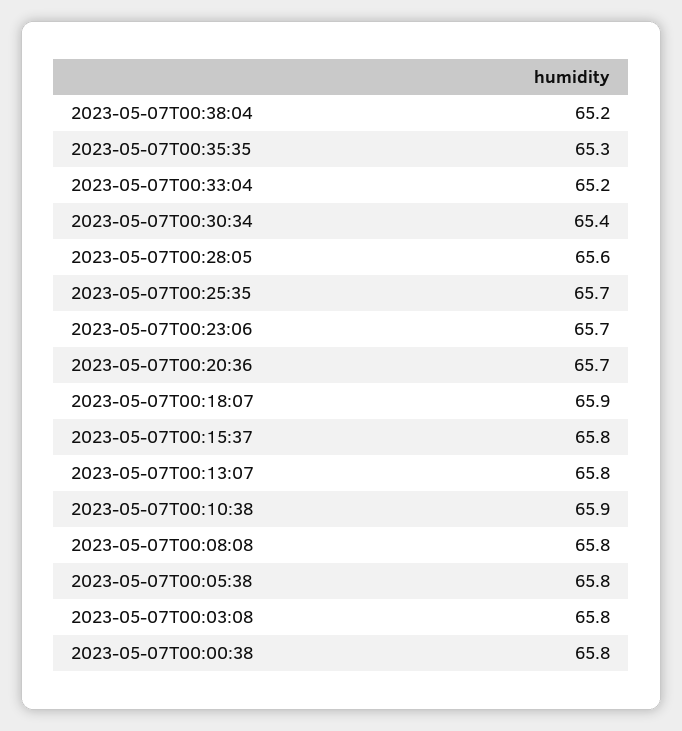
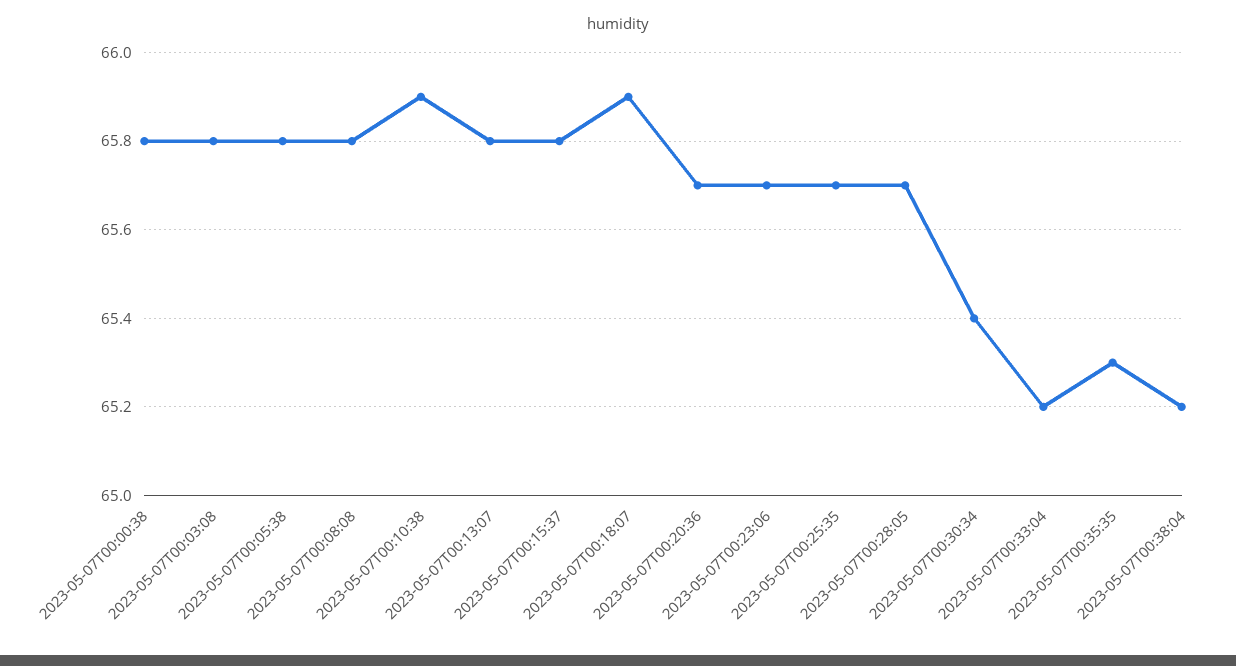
  {
    "2023-05-07T00:38:04": 65.2,
    "2023-05-07T00:35:35": 65.3,
    "2023-05-07T00:33:04": 65.2,
    "2023-05-07T00:30:34": 65.4,
-   "2023-05-07T00:28:05": 65.6,
+   "2023-05-07T00:28:05": 65.7,
    "2023-05-07T00:25:35": 65.7,
    "2023-05-07T00:23:06": 65.7,
    "2023-05-07T00:20:36": 65.7,
    "2023-05-07T00:18:07": 65.9,
    "2023-05-07T00:15:37": 65.8,
    "2023-05-07T00:13:07": 65.8,
    "2023-05-07T00:10:38": 65.9,
    "2023-05-07T00:08:08": 65.8,
    "2023-05-07T00:05:38": 65.8,
    "2023-05-07T00:03:08": 65.8,
    "2023-05-07T00:00:38": 65.8
  }

